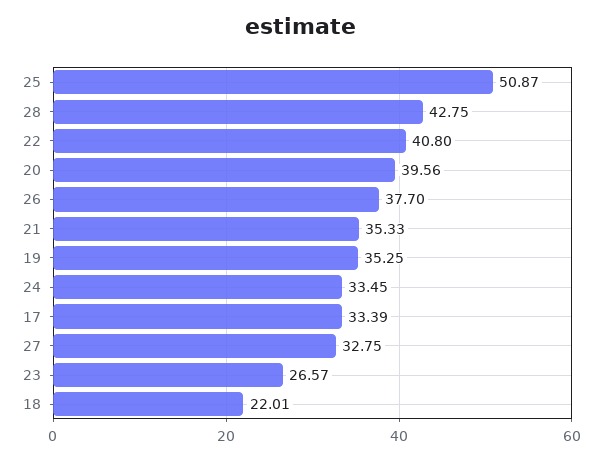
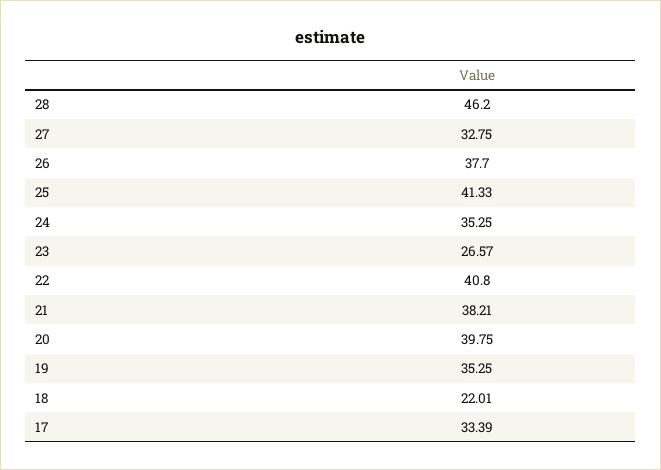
  {
-   "25": 50.87,
+   "25": 41.33,
-   "28": 42.75,
+   "28": 46.2,
    "22": 40.8,
-   "20": 39.56,
+   "20": 39.75,
    "26": 37.7,
-   "21": 35.33,
+   "21": 38.21,
    "19": 35.25,
-   "24": 33.45,
+   "24": 35.25,
    "17": 33.39,
    "27": 32.75,
    "23": 26.57,
    "18": 22.01
  }

